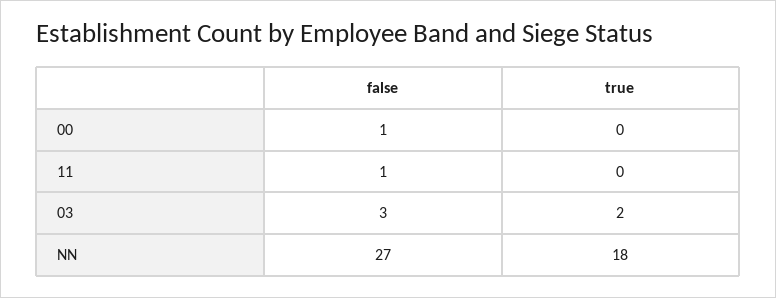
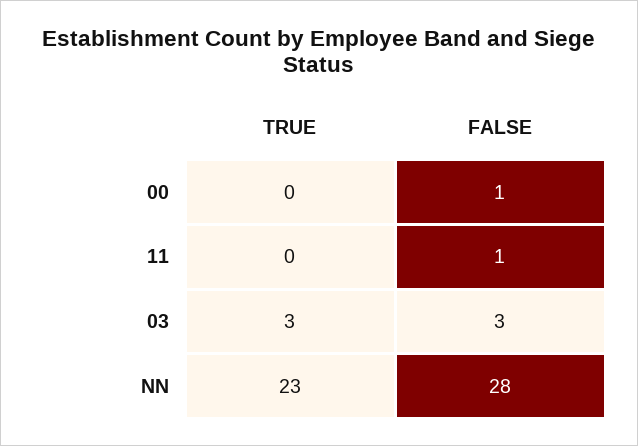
  {
    "false": {
      "00": 1,
      "11": 1,
      "03": 3,
-     "NN": 27
+     "NN": 28
    },
    "true": {
      "00": 0,
      "11": 0,
-     "03": 2,
+     "03": 3,
-     "NN": 18
+     "NN": 23
    }
  }

